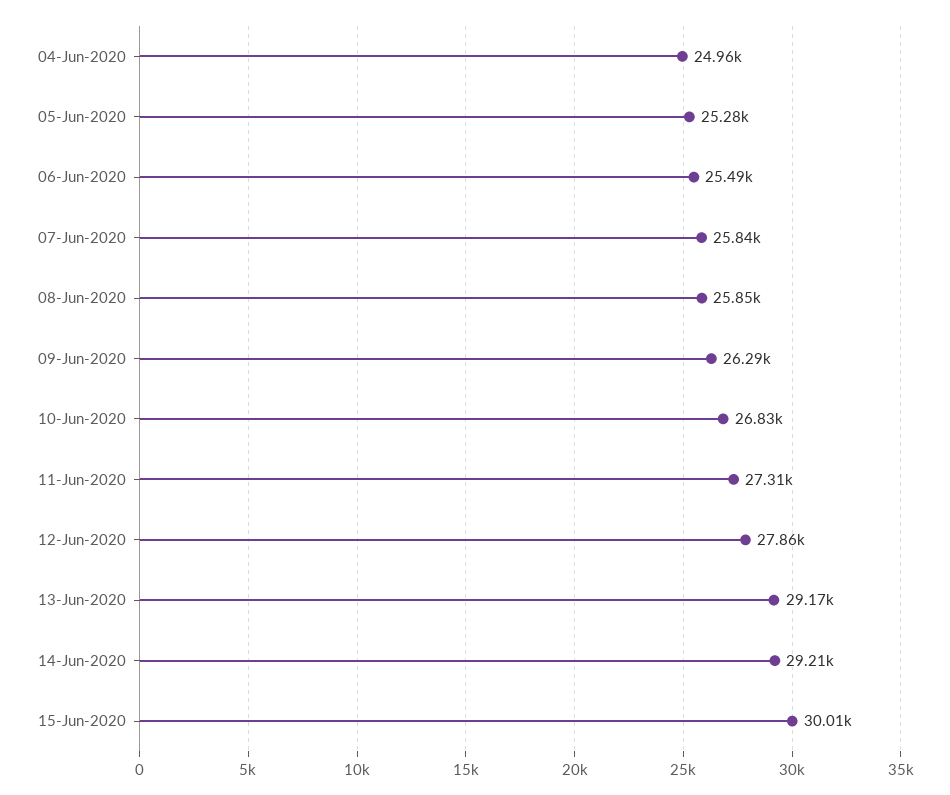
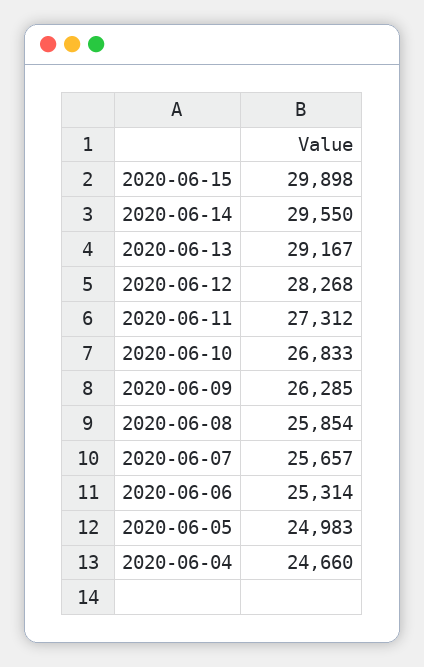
  {
-   "04-Jun-2020": 24960,
+   "04-Jun-2020": 24660,
-   "05-Jun-2020": 25280,
+   "05-Jun-2020": 24983,
-   "06-Jun-2020": 25490,
+   "06-Jun-2020": 25314,
-   "07-Jun-2020": 25840,
+   "07-Jun-2020": 25657,
    "08-Jun-2020": 25854,
    "09-Jun-2020": 26285,
    "10-Jun-2020": 26833,
    "11-Jun-2020": 27312,
-   "12-Jun-2020": 27860,
+   "12-Jun-2020": 28268,
    "13-Jun-2020": 29167,
-   "14-Jun-2020": 29210,
+   "14-Jun-2020": 29550,
-   "15-Jun-2020": 30010
+   "15-Jun-2020": 29898
  }

